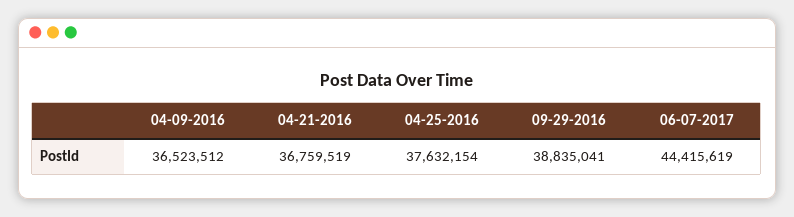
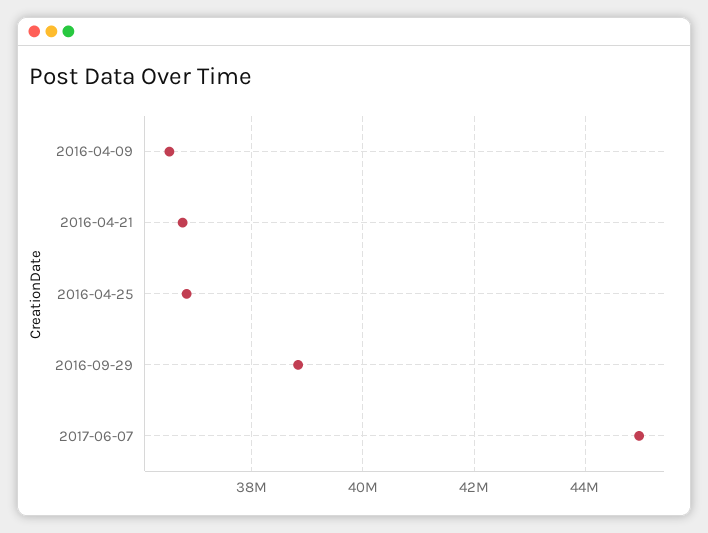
  {
    "04-09-2016": 36523512,
    "04-21-2016": 36759519,
-   "04-25-2016": 37632154,
+   "04-25-2016": 36800000,
    "09-29-2016": 38835041,
-   "06-07-2017": 44415619
+   "06-07-2017": 45000000
  }

